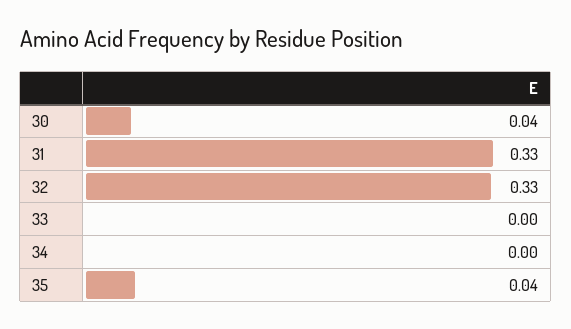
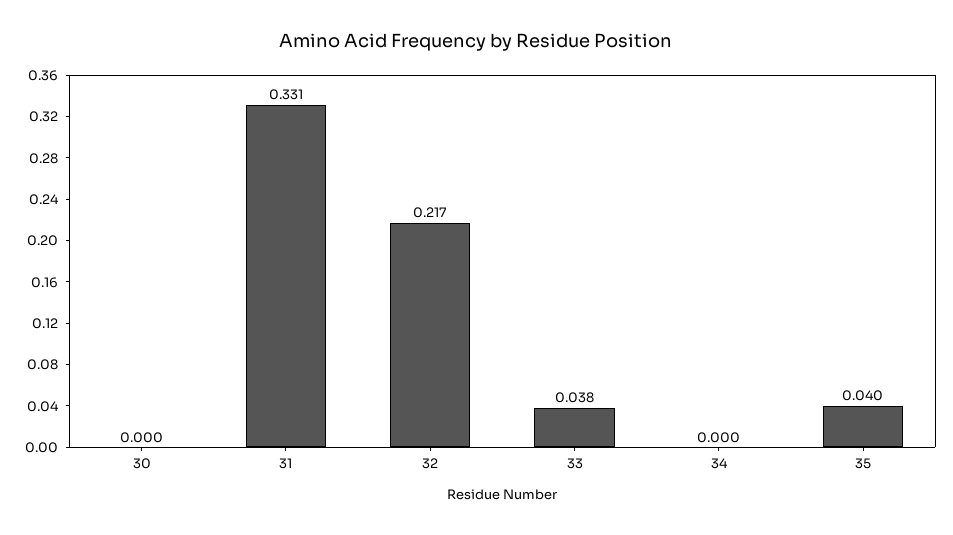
  {
-   "30": 0.04,
+   "30": 0,
    "31": 0.331,
-   "32": 0.33,
+   "32": 0.217,
-   "33": 0,
+   "33": 0.038,
    "34": 0,
    "35": 0.04
  }

